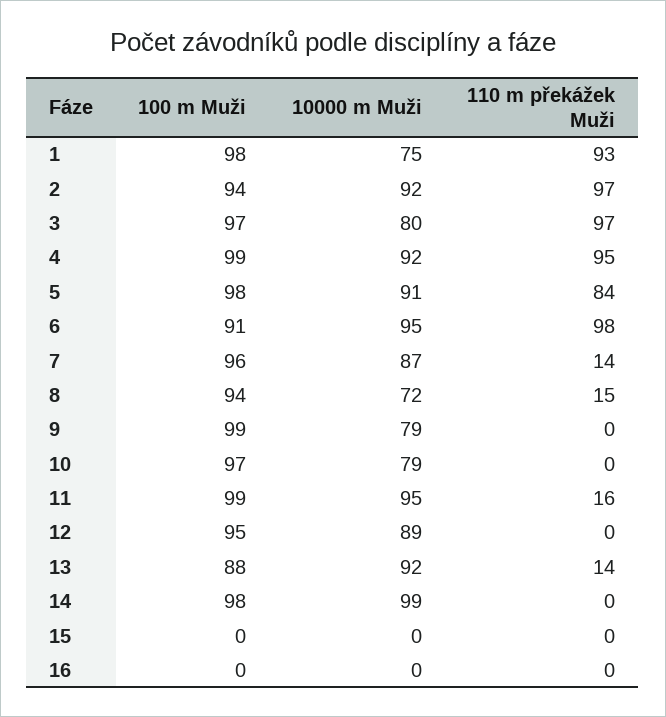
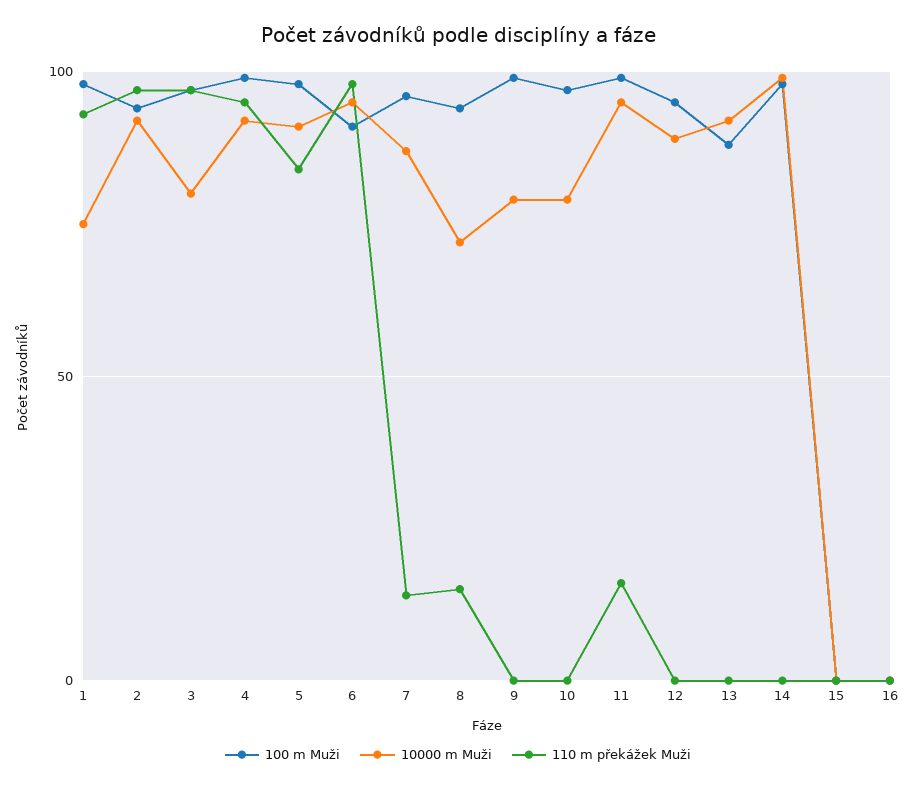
  {
    "100 m Muži": {
      "1": 98,
      "2": 94,
      "3": 97,
      "4": 99,
      "5": 98,
      "6": 91,
      "7": 96,
      "8": 94,
      "9": 99,
      "10": 97,
      "11": 99,
      "12": 95,
      "13": 88,
      "14": 98,
      "15": 0,
      "16": 0
    },
    "10000 m Muži": {
      "1": 75,
      "2": 92,
      "3": 80,
      "4": 92,
      "5": 91,
      "6": 95,
      "7": 87,
      "8": 72,
      "9": 79,
      "10": 79,
      "11": 95,
      "12": 89,
      "13": 92,
      "14": 99,
      "15": 0,
      "16": 0
    },
    "110 m překážek Muži": {
      "1": 93,
      "2": 97,
      "3": 97,
      "4": 95,
      "5": 84,
      "6": 98,
      "7": 14,
      "8": 15,
      "9": 0,
      "10": 0,
      "11": 16,
      "12": 0,
-     "13": 14,
+     "13": 0,
      "14": 0,
      "15": 0,
      "16": 0
    }
  }

